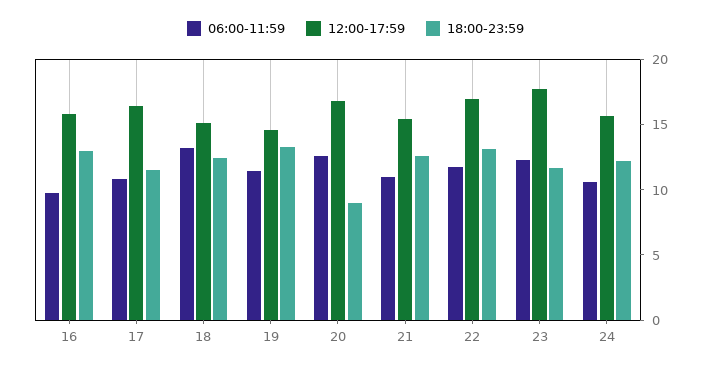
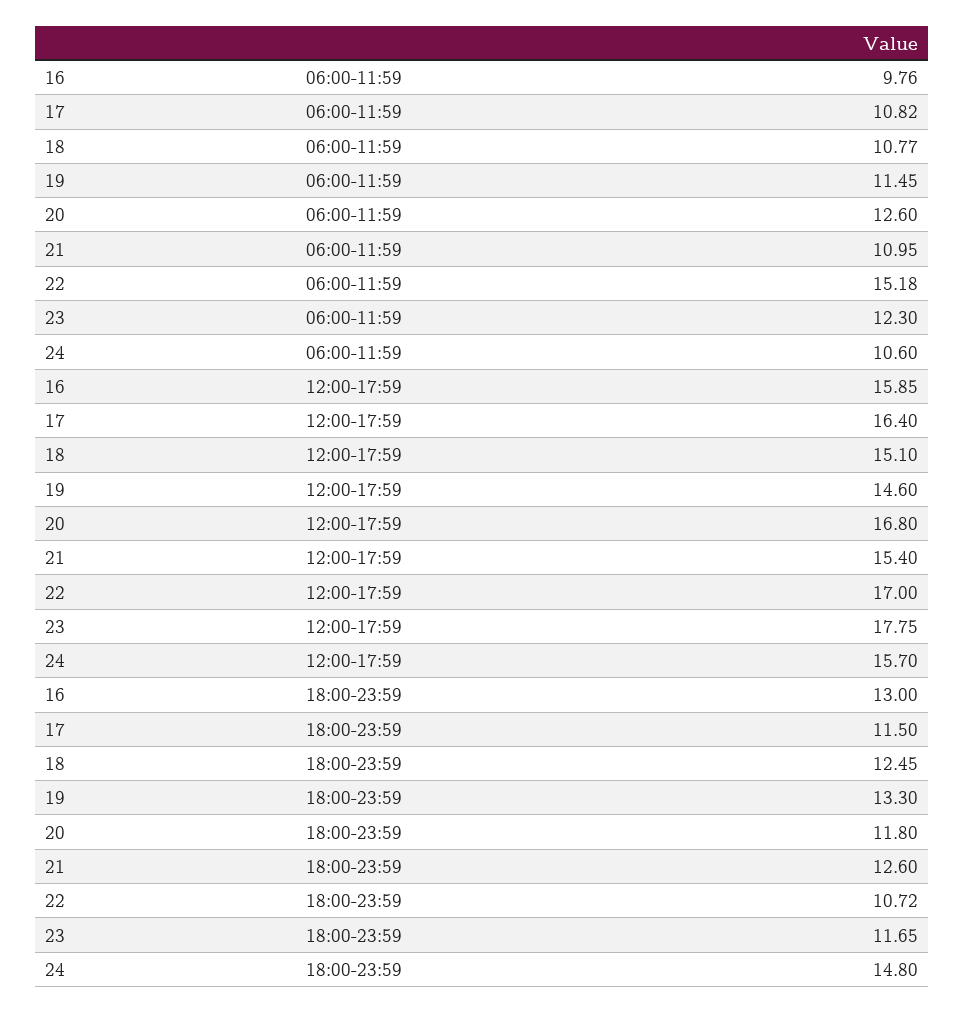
  {
    "06:00-11:59": {
      "16": 9.76,
      "17": 10.82,
-     "18": 13,
+     "18": 10.77,
      "19": 11.45,
      "20": 12.6,
      "21": 10.95,
-     "22": 12,
+     "22": 15.18,
      "23": 12.3,
      "24": 10.6
    },
    "12:00-17:59": {
      "16": 15.85,
      "17": 16.4,
      "18": 15.1,
      "19": 14.6,
      "20": 16.8,
      "21": 15.4,
      "22": 17,
      "23": 17.75,
      "24": 15.7
    },
    "18:00-23:59": {
      "16": 13,
      "17": 11.5,
      "18": 12.45,
      "19": 13.3,
-     "20": 9,
+     "20": 11.8,
      "21": 12.6,
-     "22": 13,
+     "22": 10.72,
      "23": 11.65,
-     "24": 12
+     "24": 14.8
    }
  }

